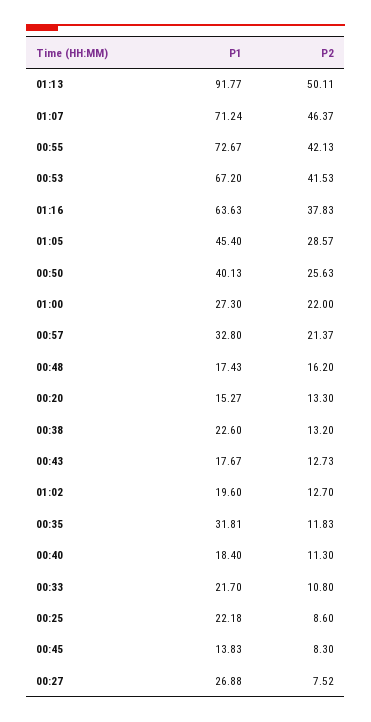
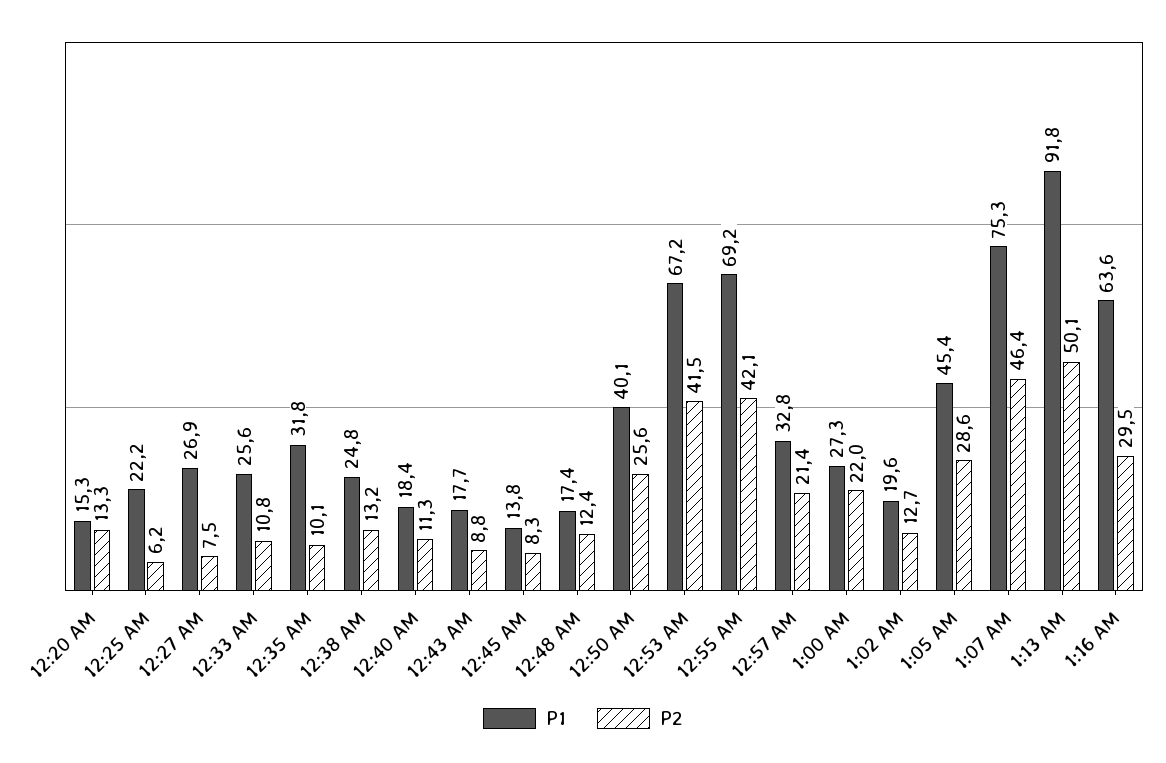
  {
    "P1": {
      "01:13": 91.77,
-     "01:07": 71.24,
+     "01:07": 75.3,
-     "00:55": 72.67,
+     "00:55": 69.2,
      "00:53": 67.2,
      "01:16": 63.63,
      "01:05": 45.4,
      "00:50": 40.13,
      "01:00": 27.3,
      "00:57": 32.8,
      "00:48": 17.43,
      "00:20": 15.27,
-     "00:38": 22.6,
+     "00:38": 24.8,
      "00:43": 17.67,
      "01:02": 19.6,
      "00:35": 31.81,
      "00:40": 18.4,
-     "00:33": 21.7,
+     "00:33": 25.6,
      "00:25": 22.18,
      "00:45": 13.83,
      "00:27": 26.88
    },
    "P2": {
      "01:13": 50.11,
      "01:07": 46.37,
      "00:55": 42.13,
      "00:53": 41.53,
-     "01:16": 37.83,
+     "01:16": 29.5,
      "01:05": 28.57,
      "00:50": 25.63,
      "01:00": 22,
      "00:57": 21.37,
-     "00:48": 16.2,
+     "00:48": 12.4,
      "00:20": 13.3,
      "00:38": 13.2,
-     "00:43": 12.73,
+     "00:43": 8.8,
      "01:02": 12.7,
-     "00:35": 11.83,
+     "00:35": 10.1,
      "00:40": 11.3,
      "00:33": 10.8,
-     "00:25": 8.6,
+     "00:25": 6.2,
      "00:45": 8.3,
      "00:27": 7.52
    }
  }

